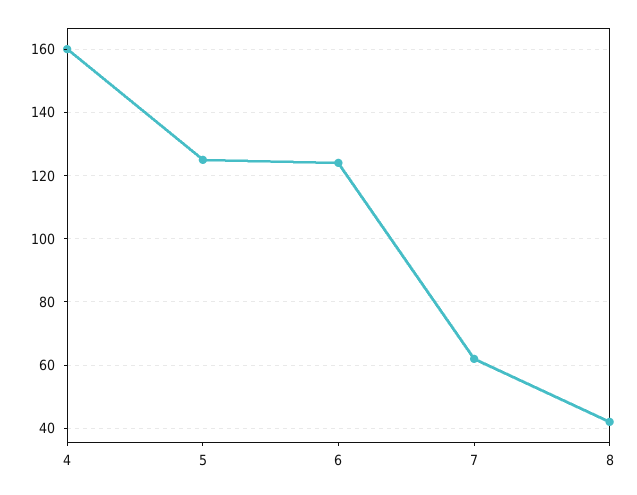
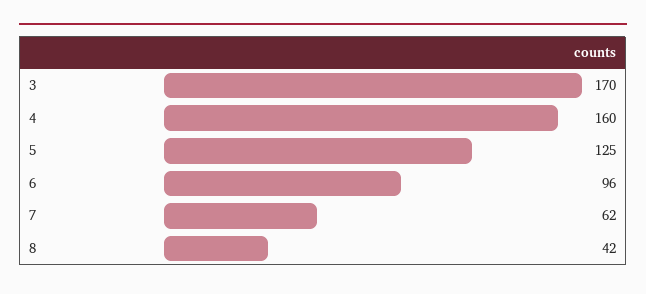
  {
    "4": 160,
    "5": 125,
-   "6": 125,
+   "6": 96,
    "7": 62,
-   "8": 42
+   "8": 42,
+   "3": 170
  }

